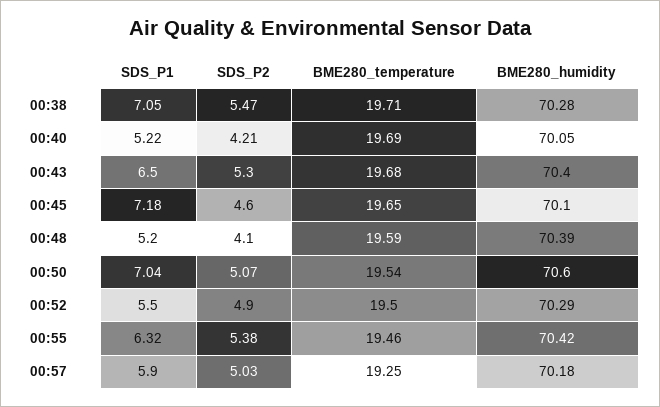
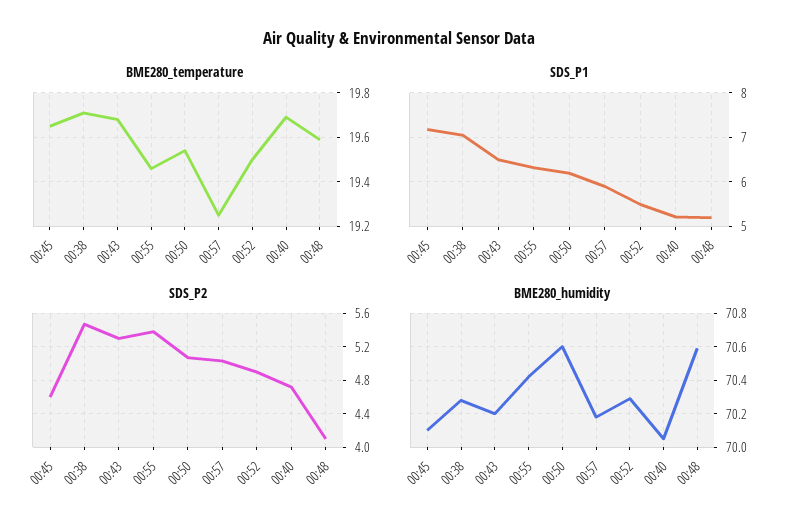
  {
    "SDS_P1": {
      "00:38": 7.05,
      "00:40": 5.22,
      "00:43": 6.5,
      "00:45": 7.18,
      "00:48": 5.2,
-     "00:50": 7.04,
+     "00:50": 6.2,
      "00:52": 5.5,
      "00:55": 6.32,
      "00:57": 5.9
    },
    "SDS_P2": {
      "00:38": 5.47,
-     "00:40": 4.21,
+     "00:40": 4.7,
      "00:43": 5.3,
      "00:45": 4.6,
      "00:48": 4.1,
      "00:50": 5.07,
      "00:52": 4.9,
      "00:55": 5.38,
      "00:57": 5.03
    },
    "BME280_temperature": {
      "00:38": 19.71,
      "00:40": 19.69,
      "00:43": 19.68,
      "00:45": 19.65,
      "00:48": 19.59,
      "00:50": 19.54,
      "00:52": 19.5,
      "00:55": 19.46,
      "00:57": 19.25
    },
    "BME280_humidity": {
      "00:38": 70.28,
      "00:40": 70.05,
-     "00:43": 70.4,
+     "00:43": 70.2,
      "00:45": 70.1,
-     "00:48": 70.39,
+     "00:48": 70.6,
      "00:50": 70.6,
      "00:52": 70.29,
      "00:55": 70.42,
      "00:57": 70.18
    }
  }

